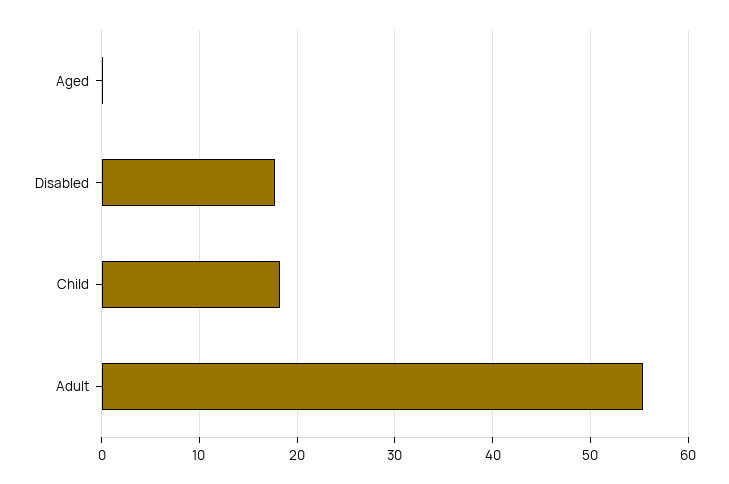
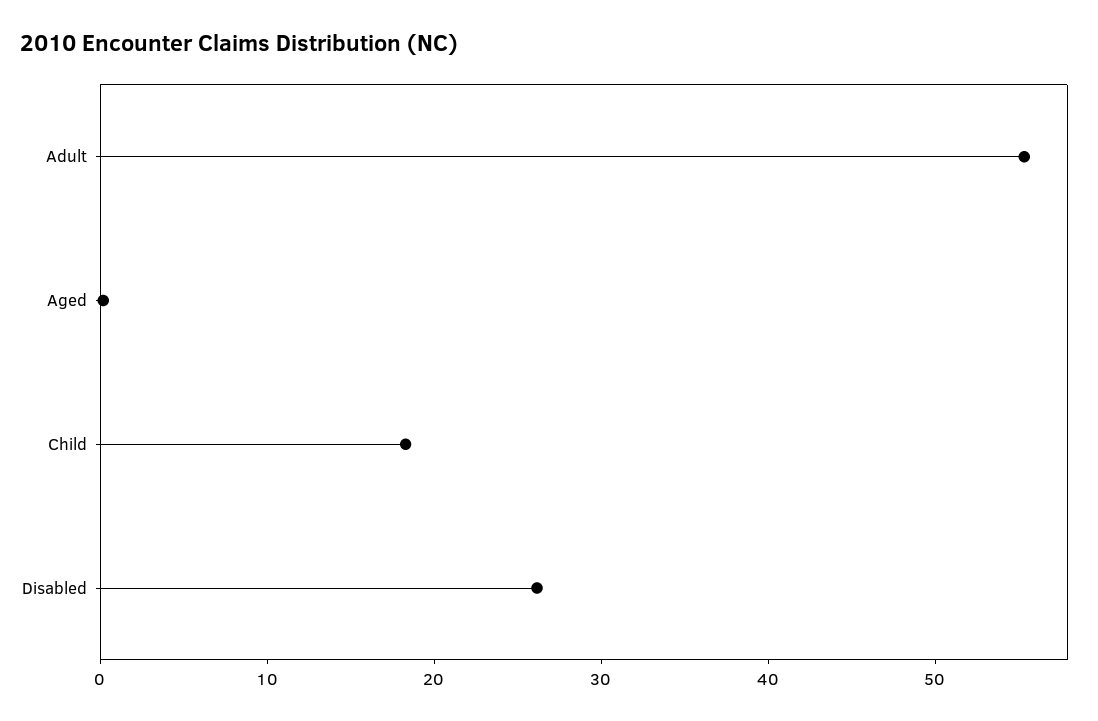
  {
    "Aged": 0,
-   "Disabled": 18,
+   "Disabled": 26,
    "Child": 18,
    "Adult": 55
  }

